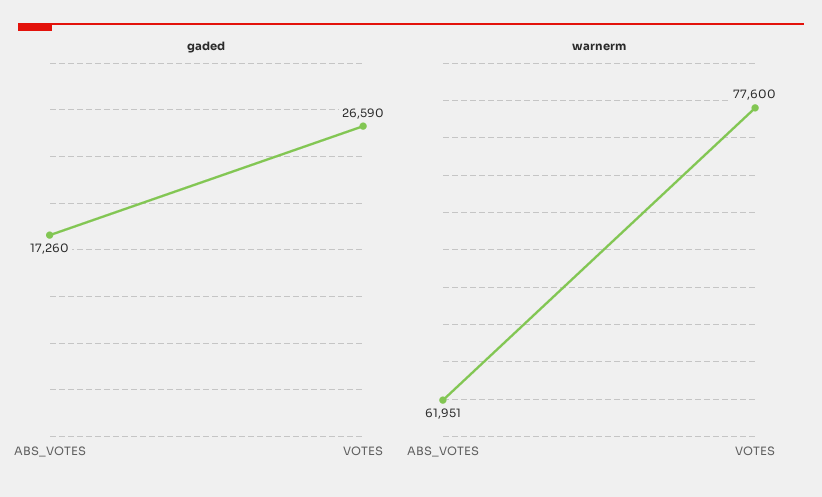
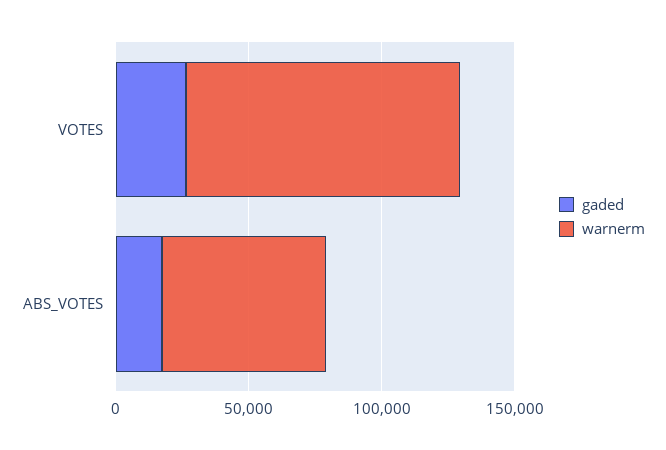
  {
    "gaded": {
      "ABS_VOTES": 17260,
      "VOTES": 26590
    },
    "warnerm": {
      "ABS_VOTES": 61951,
-     "VOTES": 77600
+     "VOTES": 100000
    }
  }

